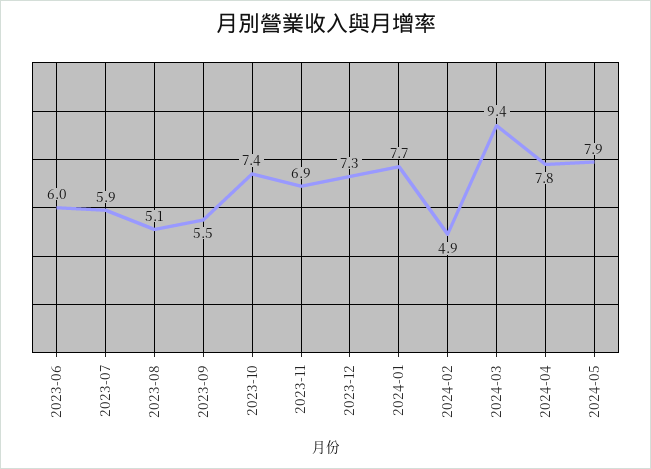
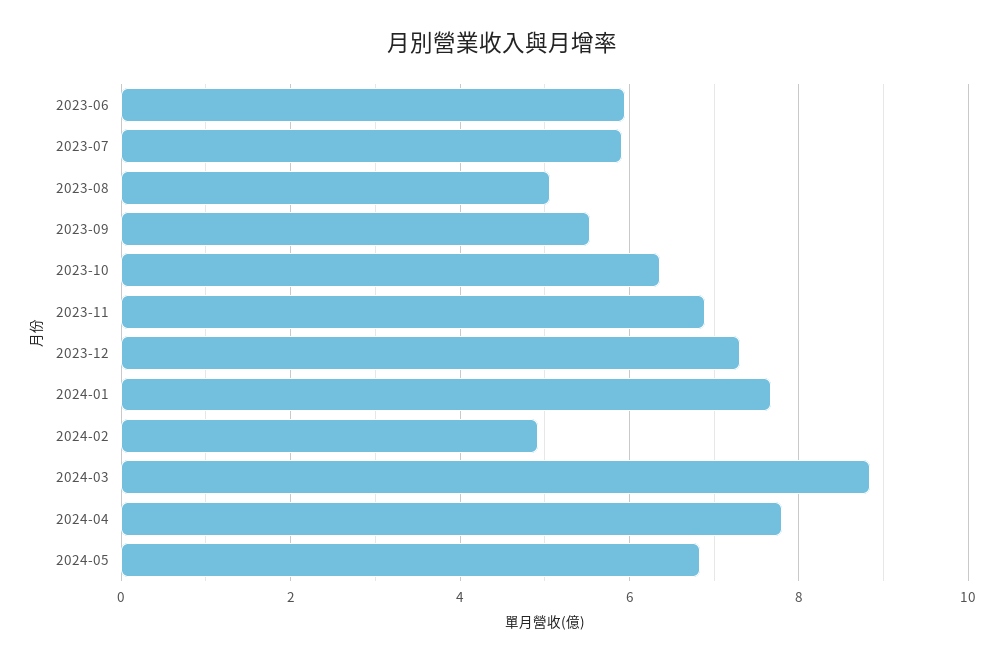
  {
    "2023-06": 6,
    "2023-07": 5.9,
    "2023-08": 5.1,
    "2023-09": 5.5,
-   "2023-10": 7.4,
+   "2023-10": 6.4,
    "2023-11": 6.9,
    "2023-12": 7.3,
    "2024-01": 7.7,
    "2024-02": 4.9,
-   "2024-03": 9.4,
+   "2024-03": 8.8,
    "2024-04": 7.8,
-   "2024-05": 7.9
+   "2024-05": 6.8
  }

